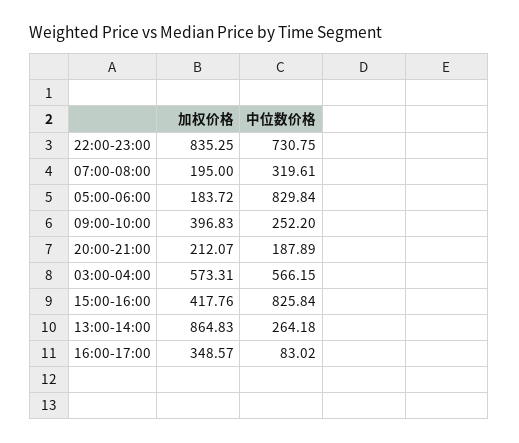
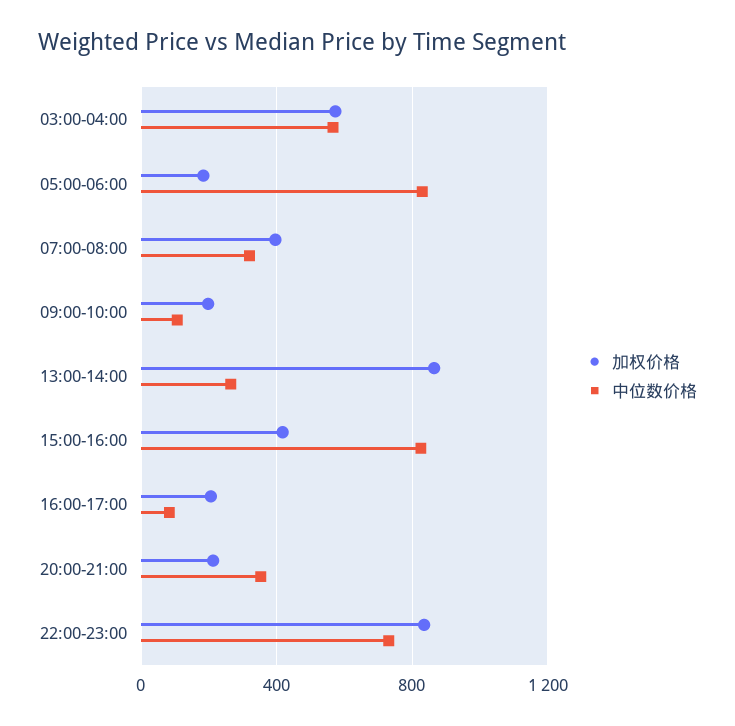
  {
    "加权价格": {
      "22:00-23:00": 835.25,
-     "07:00-08:00": 195,
+     "07:00-08:00": 400,
      "05:00-06:00": 183.72,
-     "09:00-10:00": 396.83,
+     "09:00-10:00": 200,
      "20:00-21:00": 212.07,
      "03:00-04:00": 573.31,
      "15:00-16:00": 417.76,
      "13:00-14:00": 864.83,
-     "16:00-17:00": 348.57
+     "16:00-17:00": 200
    },
    "中位数价格": {
      "22:00-23:00": 730.75,
      "07:00-08:00": 319.61,
      "05:00-06:00": 829.84,
-     "09:00-10:00": 252.2,
+     "09:00-10:00": 100,
-     "20:00-21:00": 187.89,
+     "20:00-21:00": 350,
      "03:00-04:00": 566.15,
      "15:00-16:00": 825.84,
      "13:00-14:00": 264.18,
      "16:00-17:00": 83.02
    }
  }

